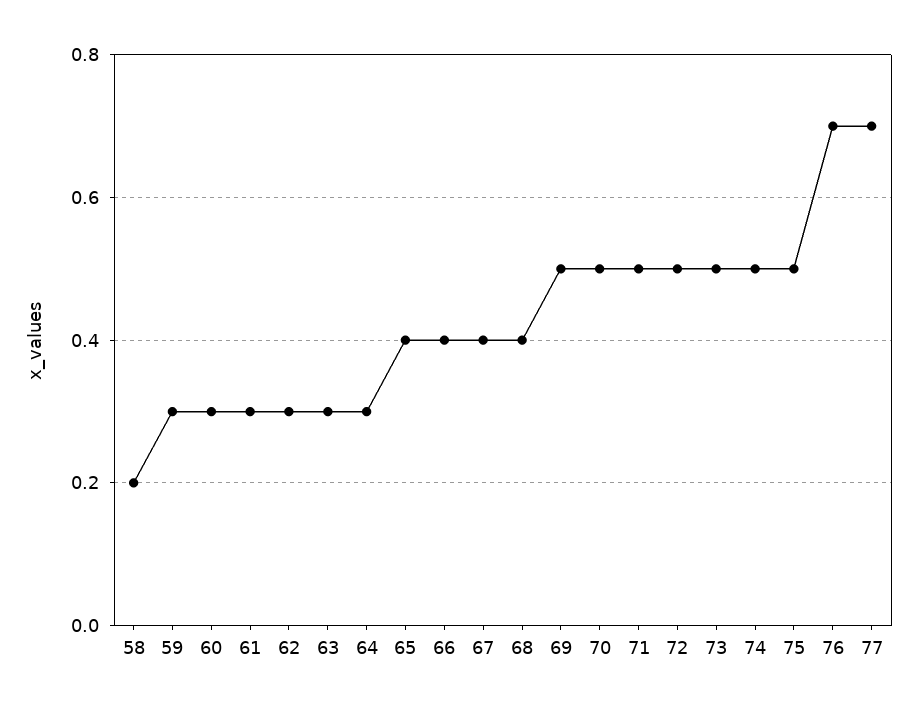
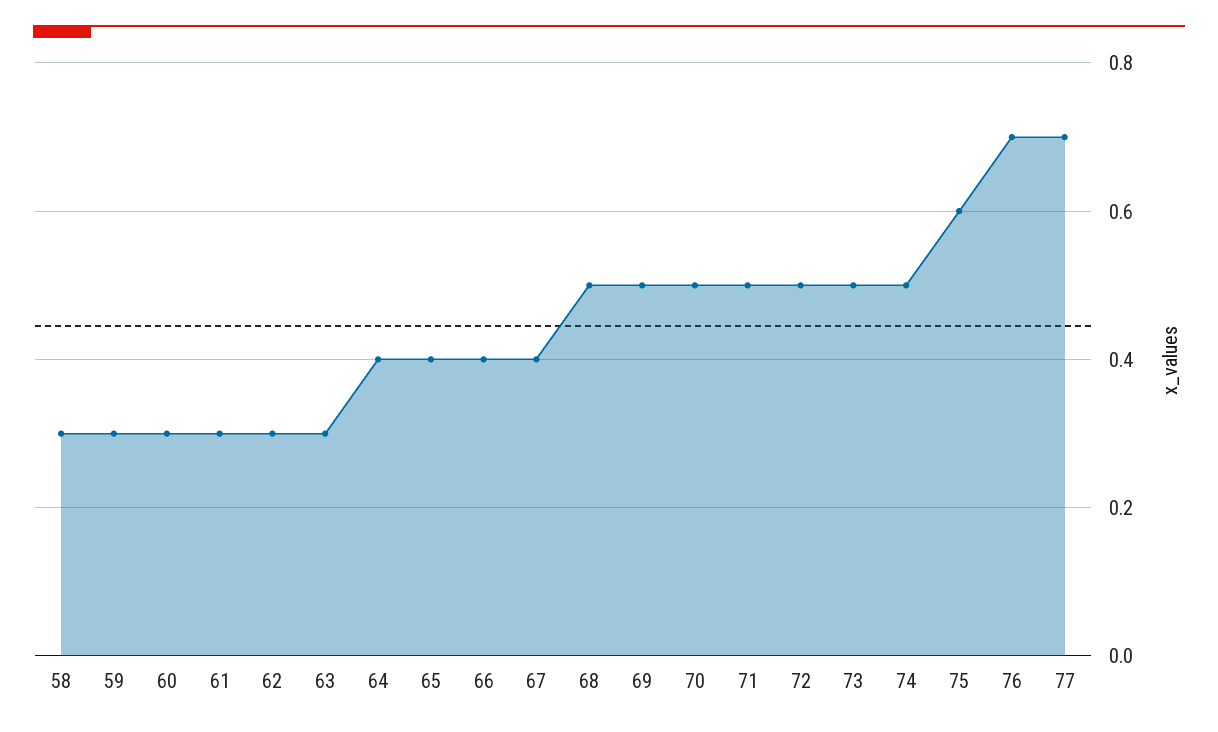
  {
-   "58": 0.2,
+   "58": 0.3,
    "59": 0.3,
    "60": 0.3,
    "61": 0.3,
    "62": 0.3,
    "63": 0.3,
-   "64": 0.3,
+   "64": 0.4,
    "65": 0.4,
    "66": 0.4,
    "67": 0.4,
-   "68": 0.4,
+   "68": 0.5,
    "69": 0.5,
    "70": 0.5,
    "71": 0.5,
    "72": 0.5,
    "73": 0.5,
    "74": 0.5,
-   "75": 0.5,
+   "75": 0.6,
    "76": 0.7,
    "77": 0.7
  }

